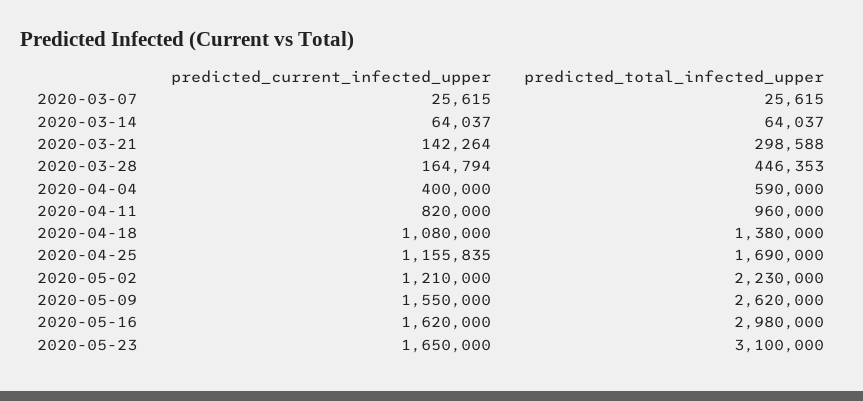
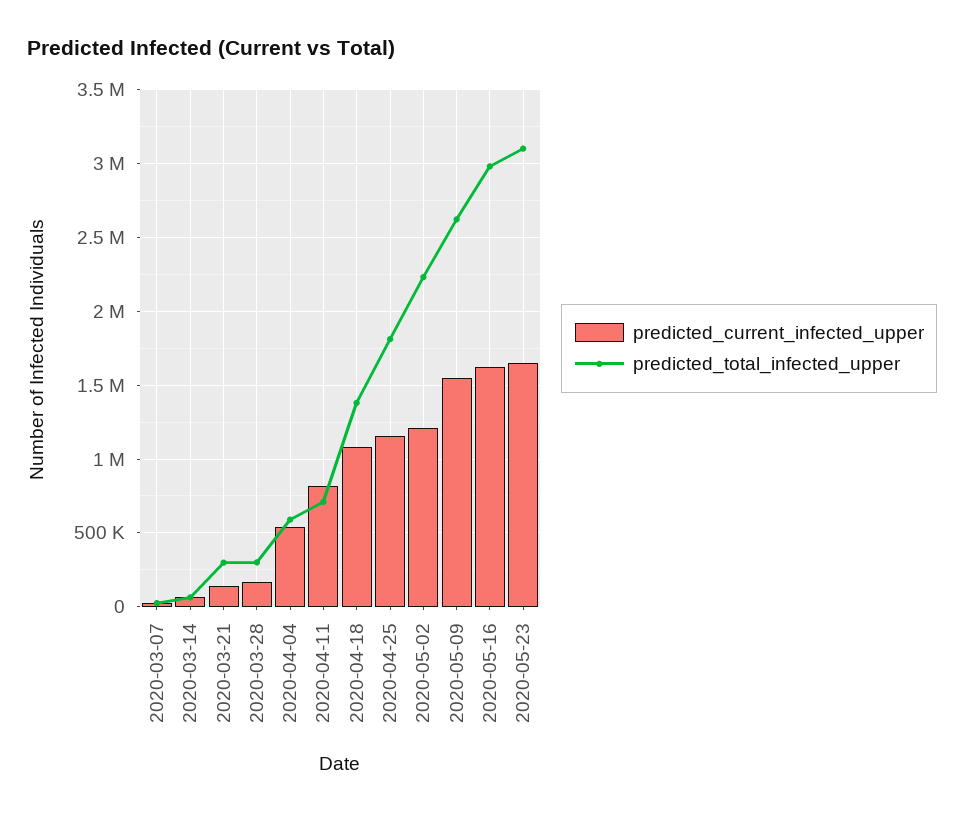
  {
    "predicted_current_infected_upper": {
      "2020-03-07": 25615,
      "2020-03-14": 64037,
      "2020-03-21": 142264,
      "2020-03-28": 164794,
-     "2020-04-04": 400000,
+     "2020-04-04": 550000,
      "2020-04-11": 820000,
      "2020-04-18": 1080000,
      "2020-04-25": 1155835,
      "2020-05-02": 1210000,
      "2020-05-09": 1550000,
      "2020-05-16": 1620000,
      "2020-05-23": 1650000
    },
    "predicted_total_infected_upper": {
      "2020-03-07": 25615,
      "2020-03-14": 64037,
      "2020-03-21": 298588,
-     "2020-03-28": 446353,
+     "2020-03-28": 300000,
      "2020-04-04": 590000,
-     "2020-04-11": 960000,
+     "2020-04-11": 700000,
      "2020-04-18": 1380000,
-     "2020-04-25": 1690000,
+     "2020-04-25": 1800000,
      "2020-05-02": 2230000,
      "2020-05-09": 2620000,
      "2020-05-16": 2980000,
      "2020-05-23": 3100000
    }
  }

